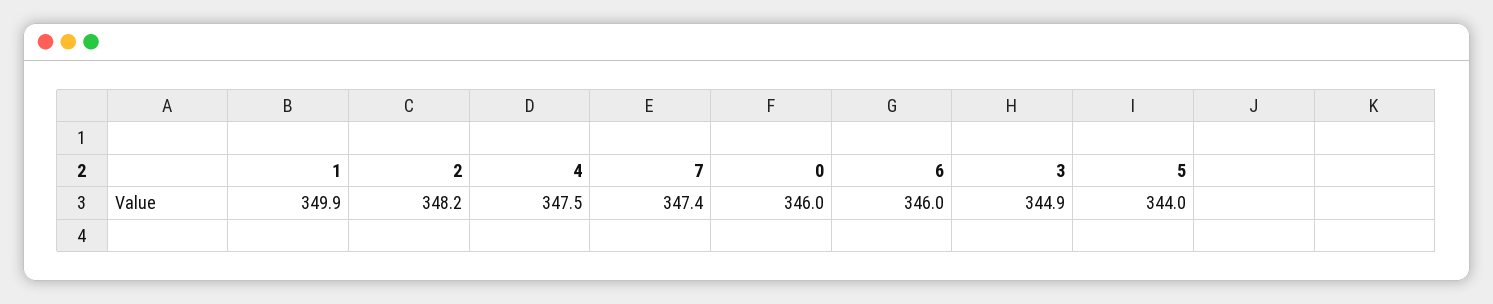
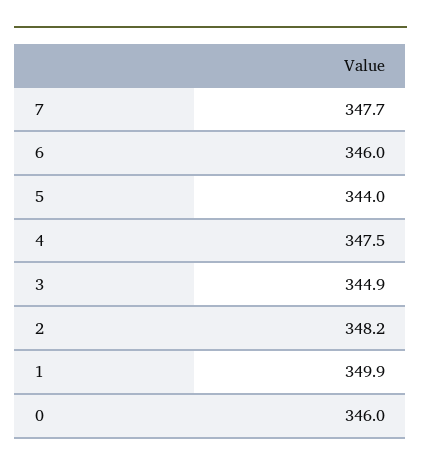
  {
    "1": 349.9,
    "2": 348.2,
    "4": 347.5,
-   "7": 347.4,
+   "7": 347.7,
    "0": 346,
    "6": 346,
    "3": 344.9,
    "5": 344
  }

